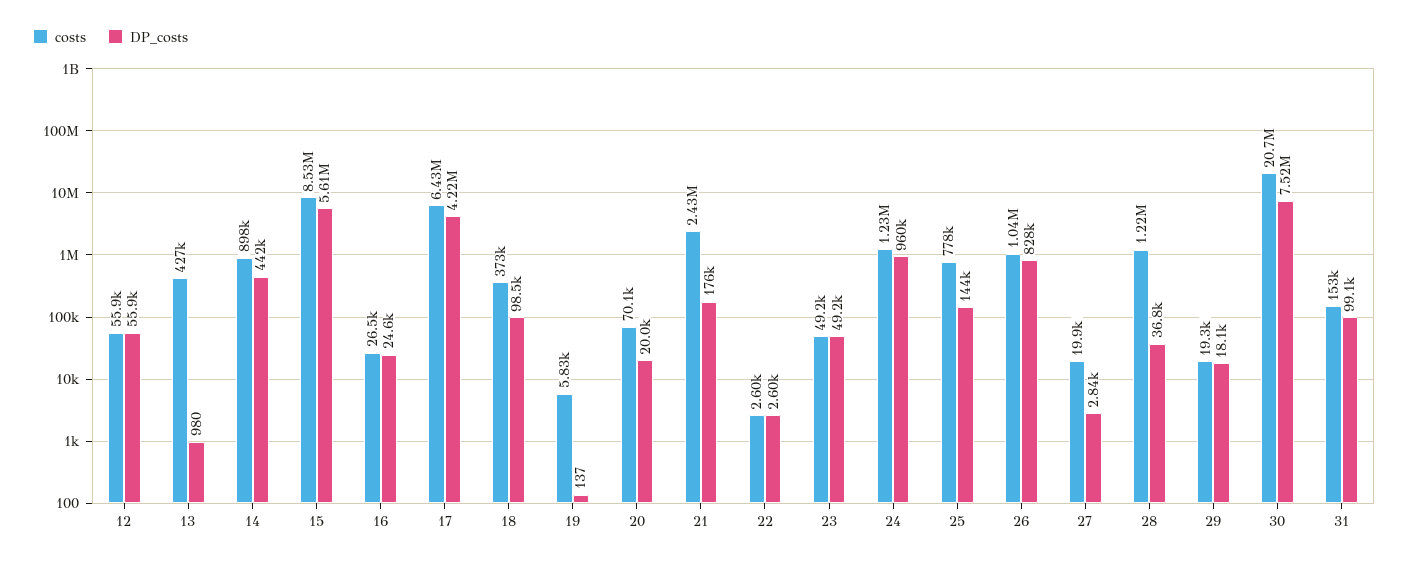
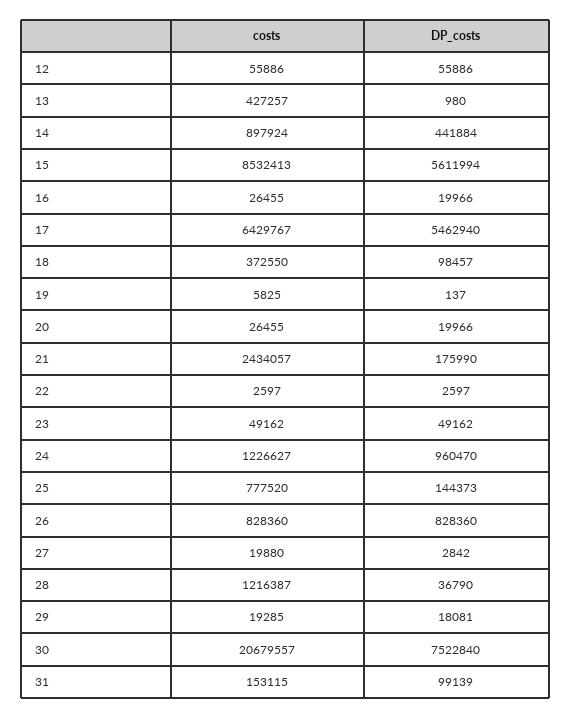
  {
    "costs": {
      "12": 55886,
      "13": 427257,
      "14": 897924,
      "15": 8532413,
      "16": 26455,
      "17": 6429767,
      "18": 372550,
      "19": 5825,
-     "20": 70100,
+     "20": 26455,
      "21": 2434057,
      "22": 2597,
      "23": 49162,
      "24": 1226627,
      "25": 777520,
-     "26": 1040000,
+     "26": 828360,
      "27": 19880,
      "28": 1216387,
      "29": 19285,
      "30": 20679557,
      "31": 153115
    },
    "DP_costs": {
      "12": 55886,
      "13": 980,
      "14": 441884,
      "15": 5611994,
-     "16": 24600,
+     "16": 19966,
-     "17": 4220000,
+     "17": 5462940,
      "18": 98457,
      "19": 137,
      "20": 19966,
      "21": 175990,
      "22": 2597,
      "23": 49162,
      "24": 960470,
      "25": 144373,
      "26": 828360,
      "27": 2842,
      "28": 36790,
      "29": 18081,
      "30": 7522840,
      "31": 99139
    }
  }

